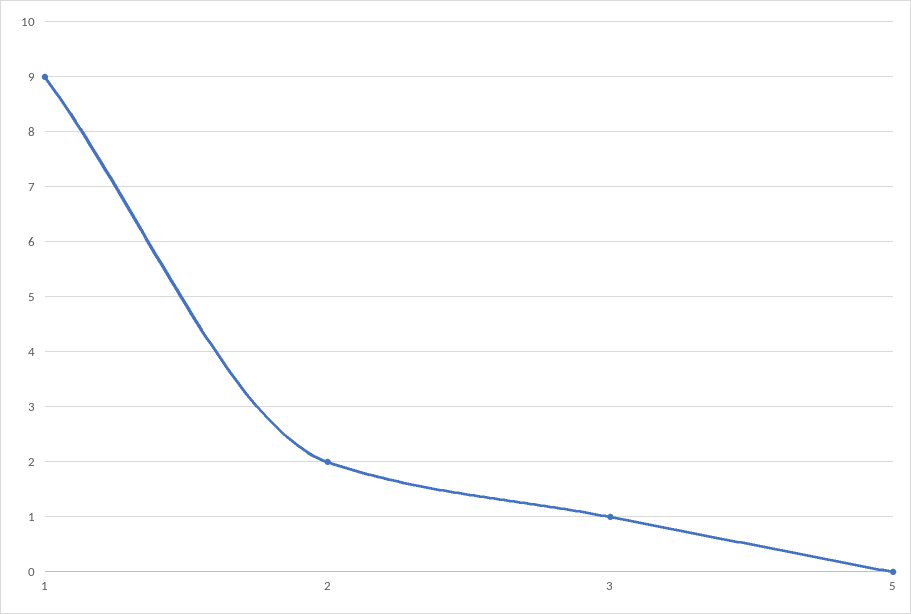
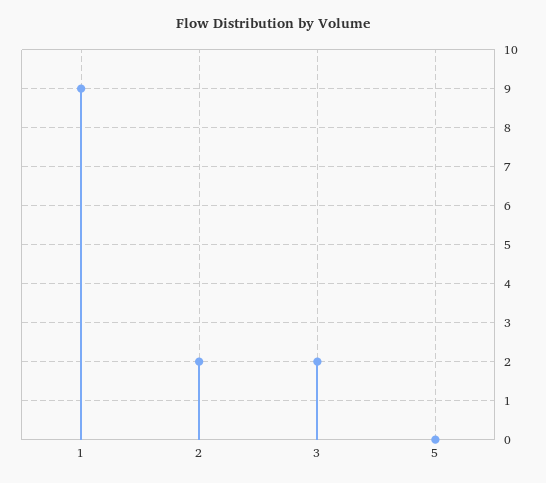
  {
    "1": 9,
    "2": 2,
-   "3": 1,
+   "3": 2,
    "5": 0
  }

